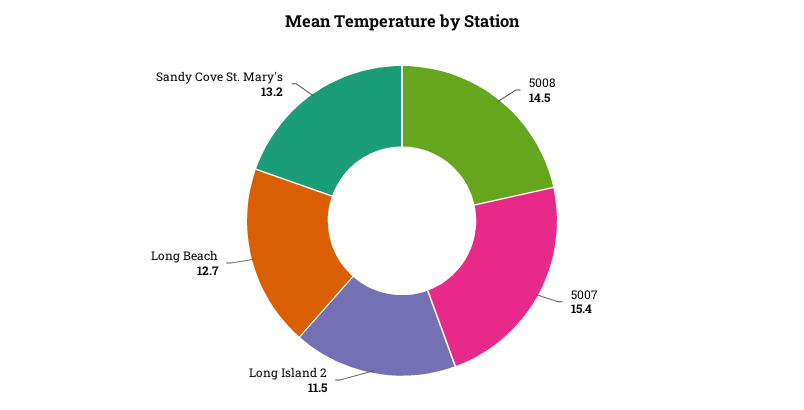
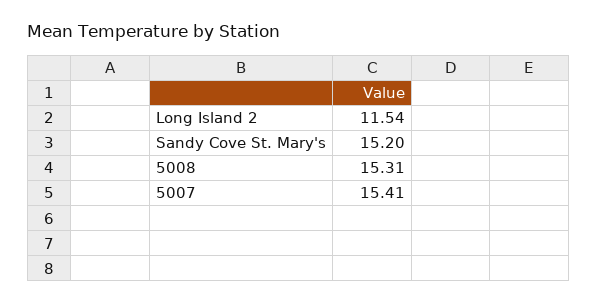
  {
-   "5008": 14.5,
+   "5008": 15.31,
    "5007": 15.41,
    "Long Island 2": 11.54,
-   "Long Beach": 12.7,
-   "Sandy Cove St. Mary's": 13.2
+   "Sandy Cove St. Mary's": 15.2
  }

